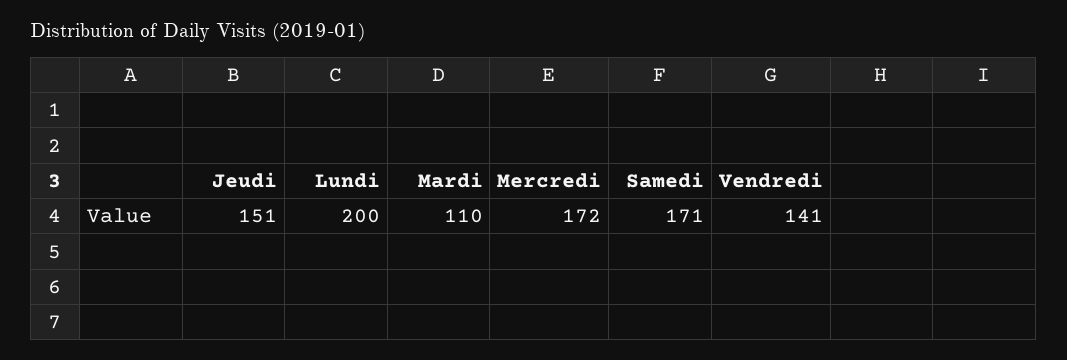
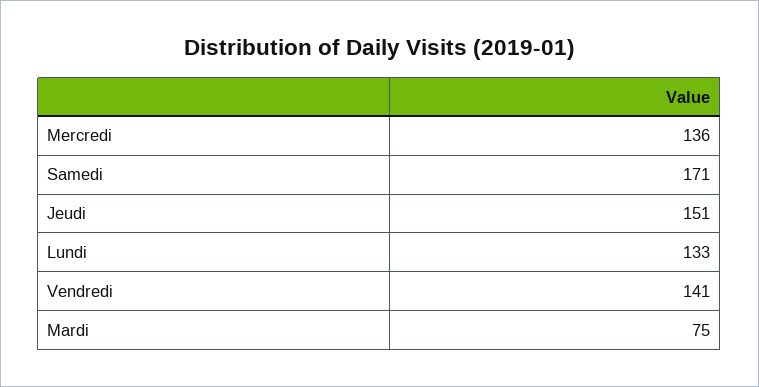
  {
    "Jeudi": 151,
-   "Lundi": 200,
+   "Lundi": 133,
-   "Mardi": 110,
+   "Mardi": 75,
-   "Mercredi": 172,
+   "Mercredi": 136,
    "Samedi": 171,
    "Vendredi": 141
  }

